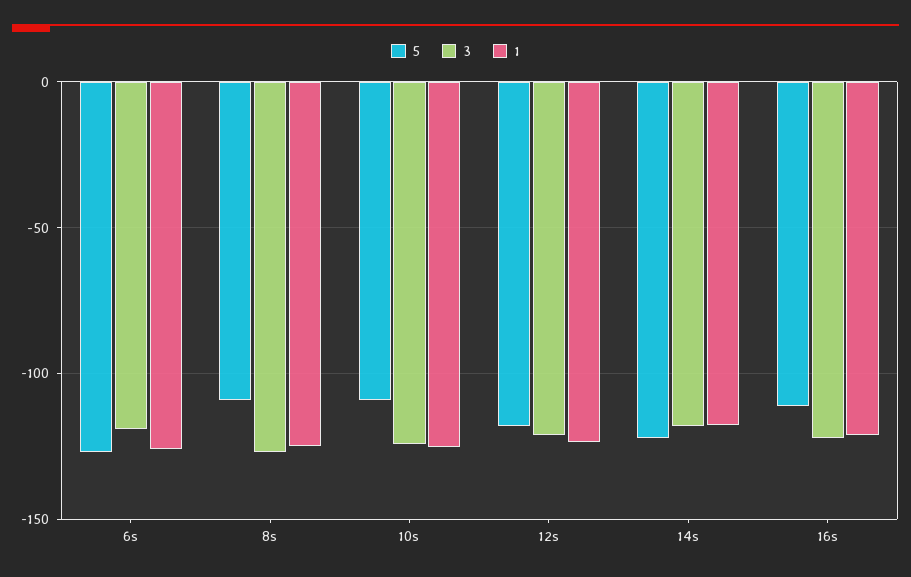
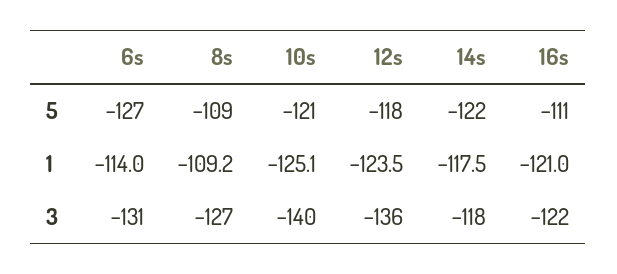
  {
    "5": {
      "6s": -127,
      "8s": -109,
-     "10s": -110,
+     "10s": -121,
      "12s": -118,
      "14s": -122,
      "16s": -111
    },
    "3": {
-     "6s": -120,
+     "6s": -131,
      "8s": -127,
-     "10s": -125,
+     "10s": -140,
-     "12s": -120,
+     "12s": -136,
      "14s": -118,
      "16s": -122
    },
    "1": {
-     "6s": -125,
+     "6s": -114,
-     "8s": -125,
+     "8s": -109.2,
      "10s": -125.1,
      "12s": -123.5,
      "14s": -117.5,
      "16s": -121
    }
  }

